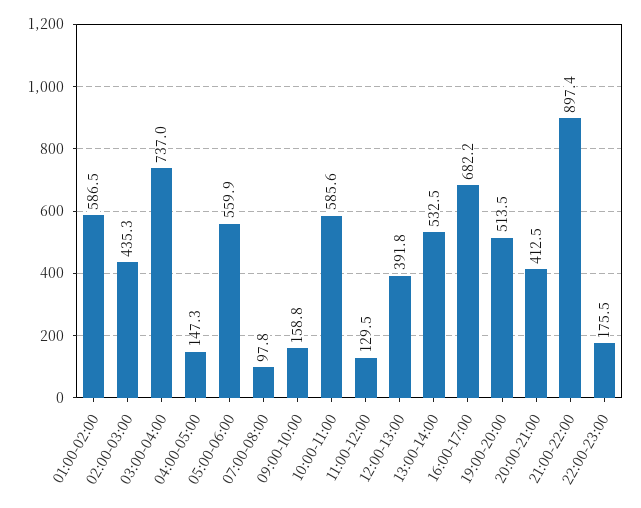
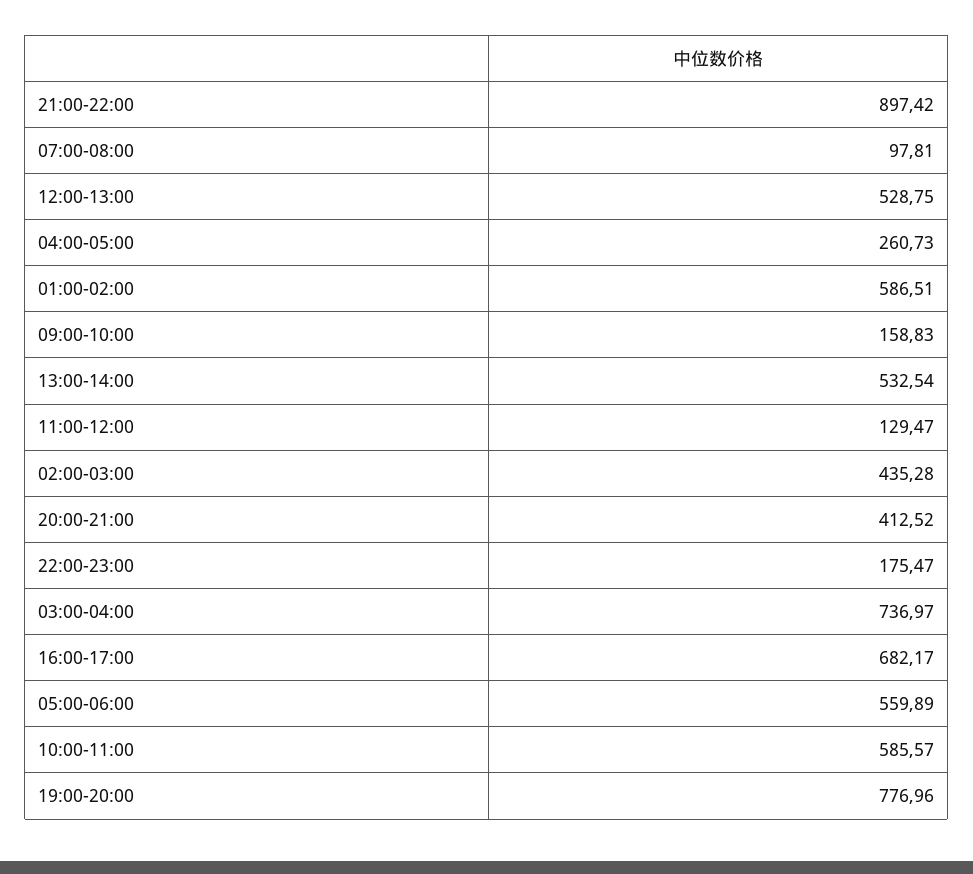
  {
    "01:00-02:00": 586.51,
    "02:00-03:00": 435.28,
    "03:00-04:00": 736.97,
-   "04:00-05:00": 147.3,
+   "04:00-05:00": 260.73,
    "05:00-06:00": 559.89,
    "07:00-08:00": 97.81,
    "09:00-10:00": 158.83,
    "10:00-11:00": 585.57,
    "11:00-12:00": 129.47,
-   "12:00-13:00": 391.8,
+   "12:00-13:00": 528.75,
    "13:00-14:00": 532.54,
    "16:00-17:00": 682.17,
-   "19:00-20:00": 513.5,
+   "19:00-20:00": 776.96,
    "20:00-21:00": 412.52,
    "21:00-22:00": 897.42,
    "22:00-23:00": 175.47
  }

